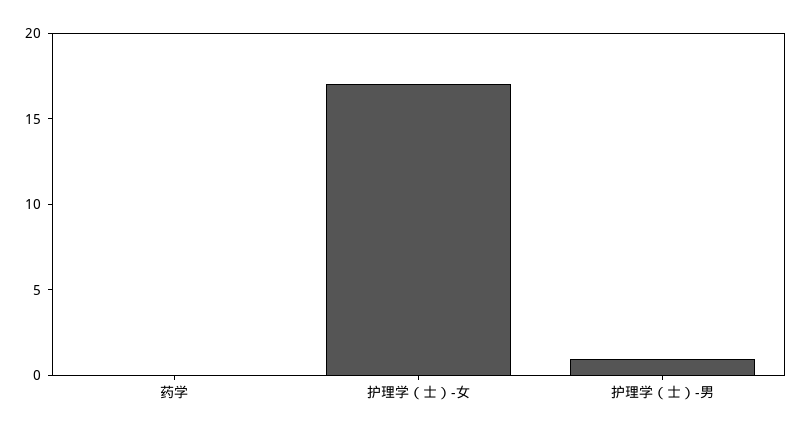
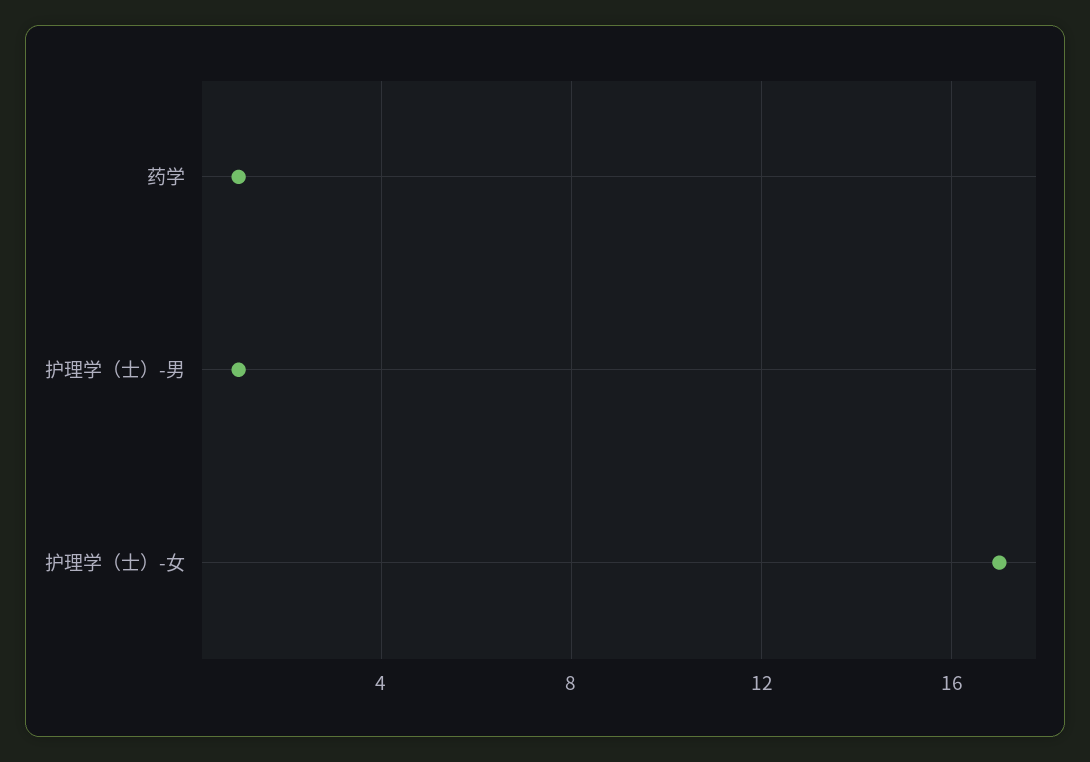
  {
-   "药学": 0,
+   "药学": 1,
    "护理学（士）-女": 17,
    "护理学（士）-男": 1
  }

